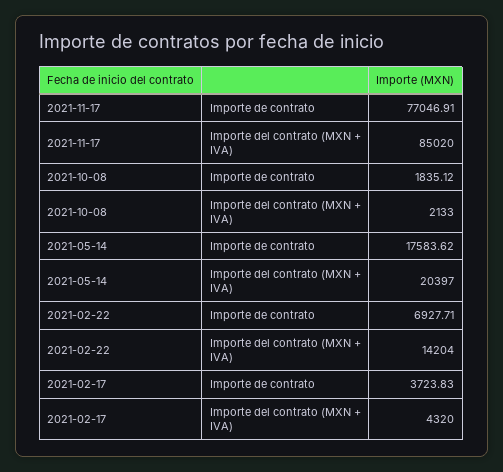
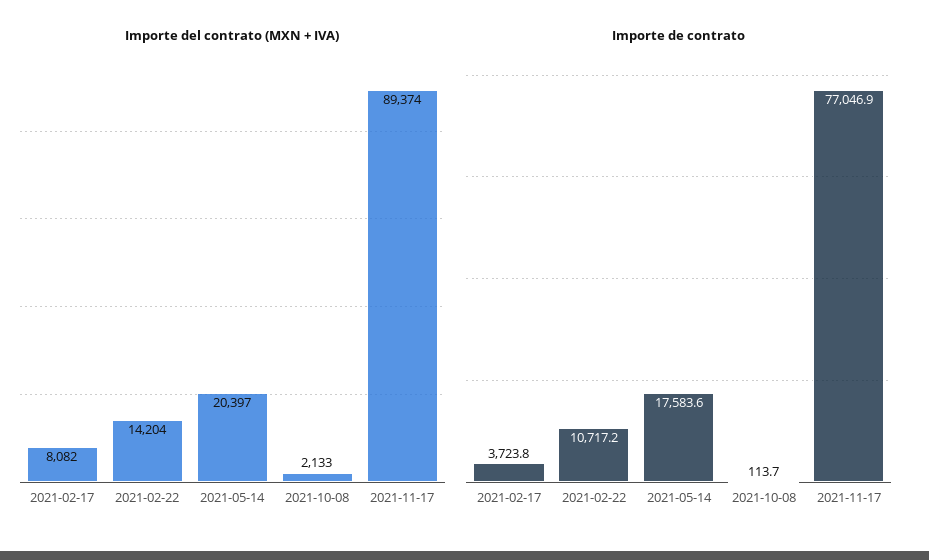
  {
    "Importe de contrato": {
      "2021-11-17": 77046.91,
-     "2021-10-08": 1835.12,
+     "2021-10-08": 113.7,
      "2021-05-14": 17583.62,
-     "2021-02-22": 6927.71,
+     "2021-02-22": 10717.2,
      "2021-02-17": 3723.83
    },
    "Importe del contrato (MXN + IVA)": {
-     "2021-11-17": 85020,
+     "2021-11-17": 89374,
      "2021-10-08": 2133,
      "2021-05-14": 20397,
      "2021-02-22": 14204,
-     "2021-02-17": 4320
+     "2021-02-17": 8082
    }
  }

